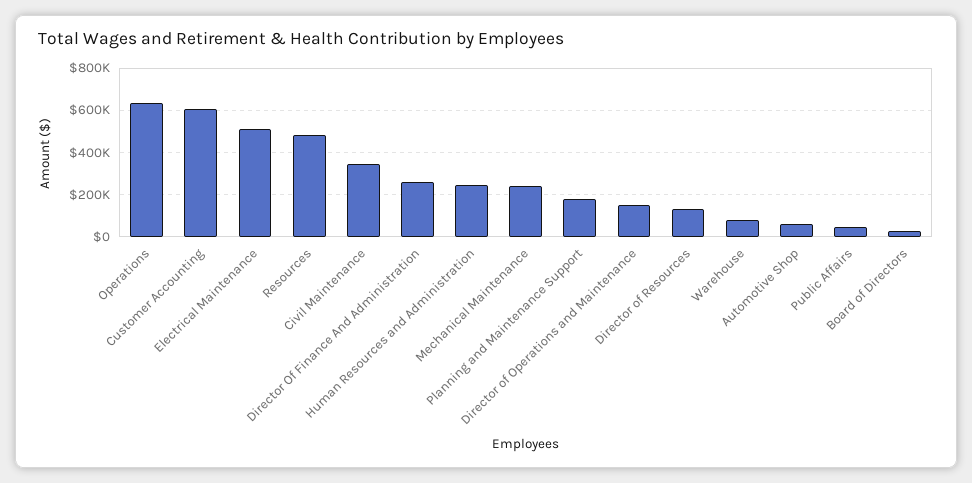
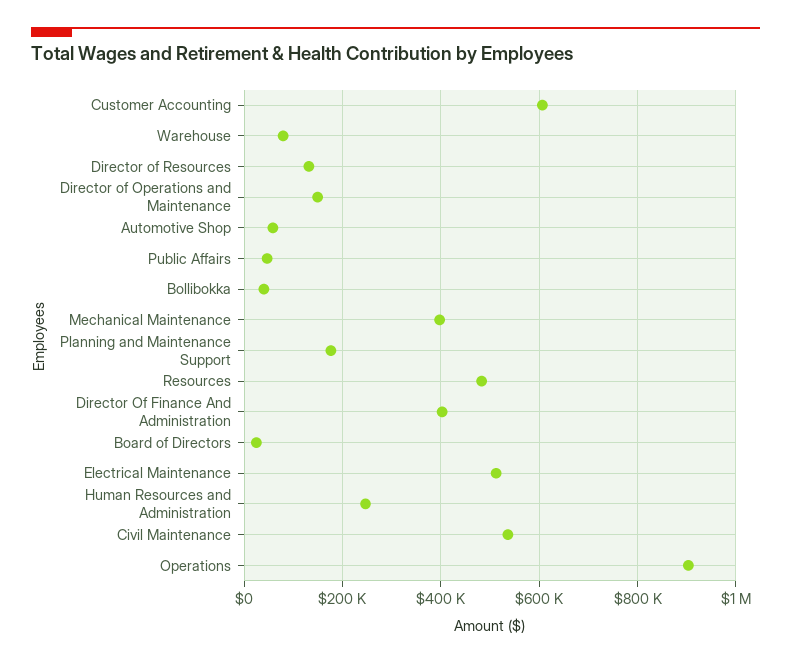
  {
-   "Operations": 650000,
+   "Operations": 900000,
    "Customer Accounting": 600000,
    "Electrical Maintenance": 520000,
    "Resources": 480000,
-   "Civil Maintenance": 350000,
+   "Civil Maintenance": 540000,
-   "Director Of Finance And Administration": 250000,
+   "Director Of Finance And Administration": 400000,
    "Human Resources and Administration": 240000,
-   "Mechanical Maintenance": 250000,
+   "Mechanical Maintenance": 400000,
    "Planning and Maintenance Support": 180000,
    "Director of Operations and Maintenance": 140000,
    "Director of Resources": 140000,
    "Warehouse": 80000,
    "Automotive Shop": 60000,
    "Public Affairs": 40000,
-   "Board of Directors": 20000
+   "Board of Directors": 20000,
+   "Bollibokka": 40000
  }

